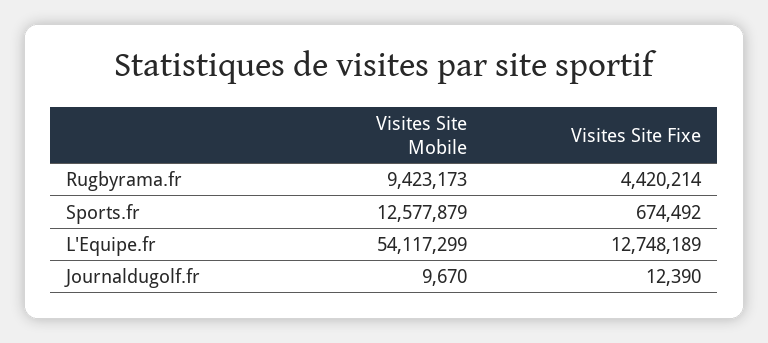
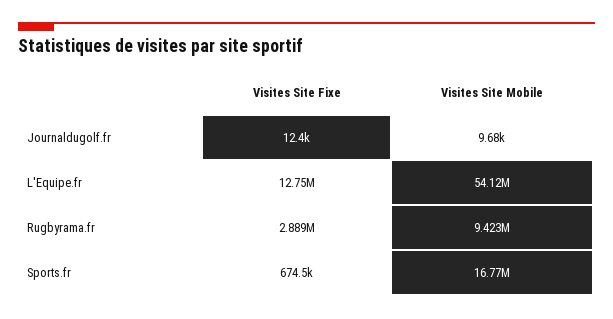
  {
    "Visites Site Mobile": {
      "Rugbyrama.fr": 9423173,
-     "Sports.fr": 12577879,
+     "Sports.fr": 16770000,
      "L'Equipe.fr": 54117299,
-     "Journaldugolf.fr": 9670
+     "Journaldugolf.fr": 9680
    },
    "Visites Site Fixe": {
-     "Rugbyrama.fr": 4420214,
+     "Rugbyrama.fr": 2889000,
      "Sports.fr": 674492,
      "L'Equipe.fr": 12748189,
-     "Journaldugolf.fr": 12390
+     "Journaldugolf.fr": 12400
    }
  }

